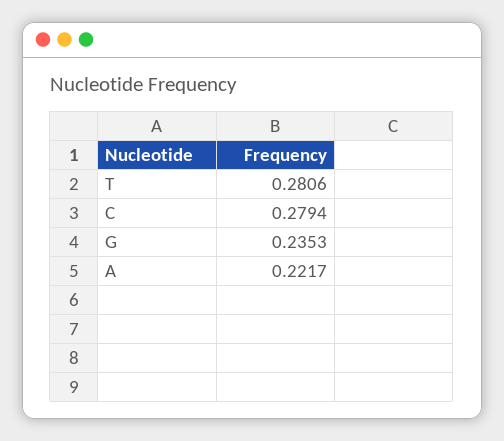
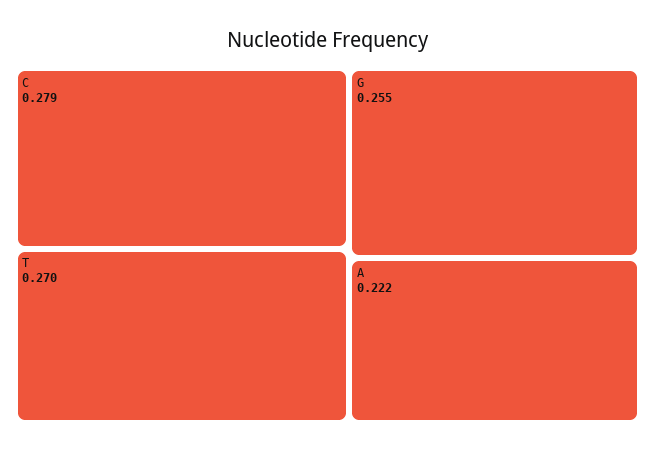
  {
-   "T": 0.2806,
+   "T": 0.27,
    "C": 0.2794,
-   "G": 0.2353,
+   "G": 0.255,
    "A": 0.2217
  }

